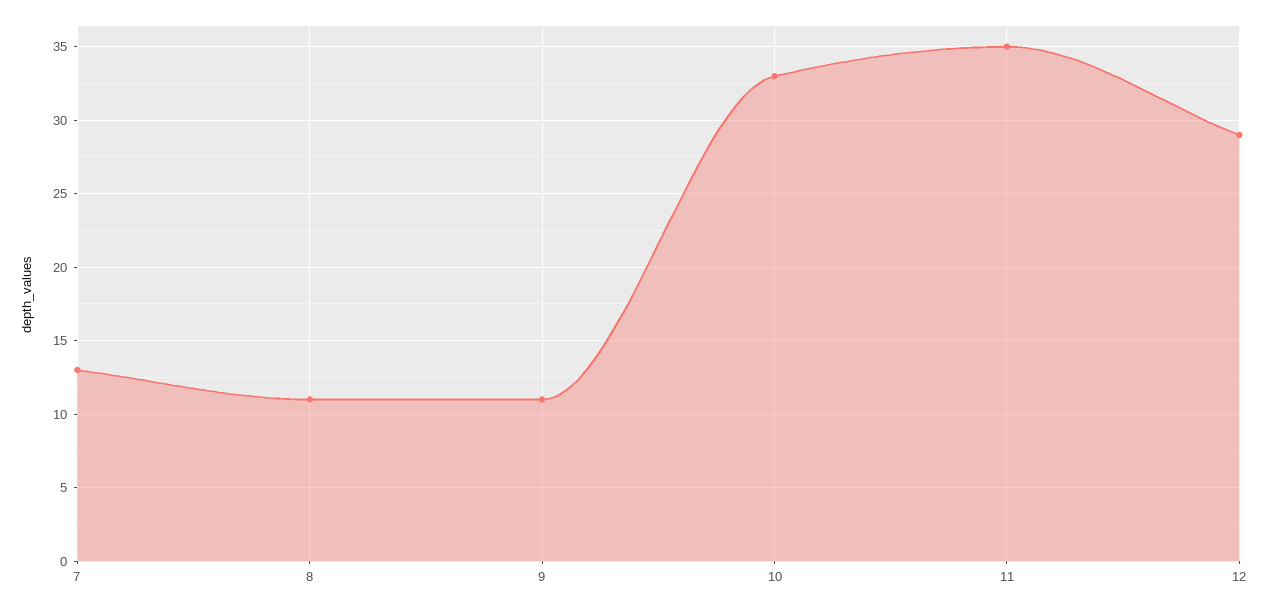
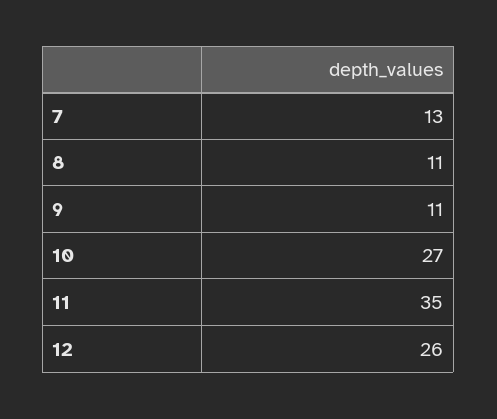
  {
    "7": 13,
    "8": 11,
    "9": 11,
-   "10": 33,
+   "10": 27,
    "11": 35,
-   "12": 29
+   "12": 26
  }

